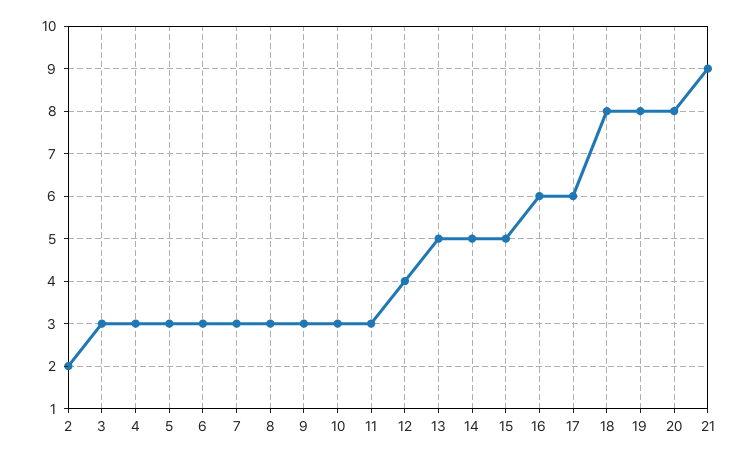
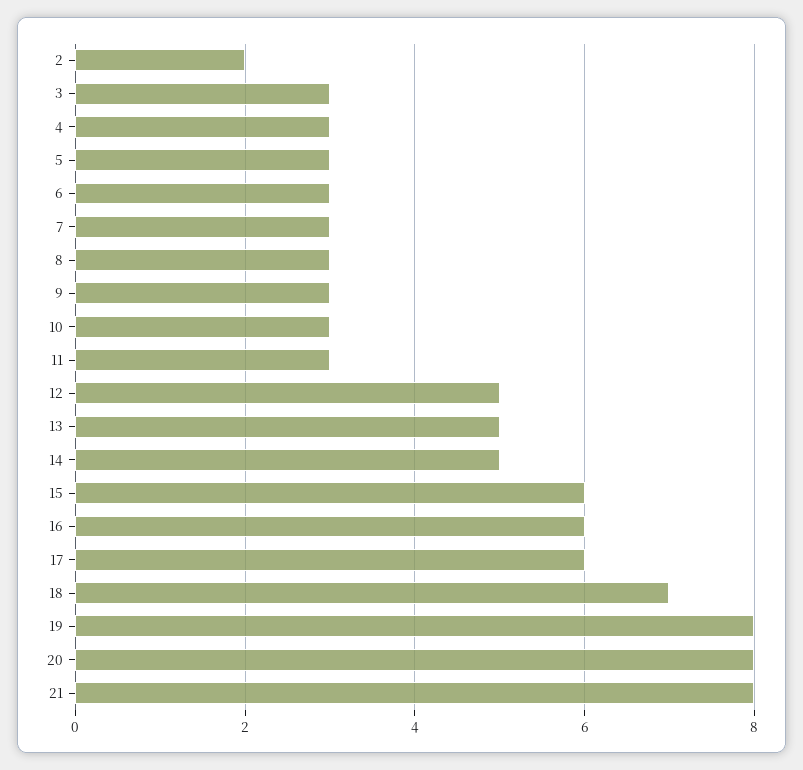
  {
    "2": 2,
    "3": 3,
    "4": 3,
    "5": 3,
    "6": 3,
    "7": 3,
    "8": 3,
    "9": 3,
    "10": 3,
    "11": 3,
-   "12": 4,
+   "12": 5,
    "13": 5,
    "14": 5,
-   "15": 5,
+   "15": 6,
    "16": 6,
    "17": 6,
-   "18": 8,
+   "18": 7,
    "19": 8,
    "20": 8,
-   "21": 9
+   "21": 8
  }

